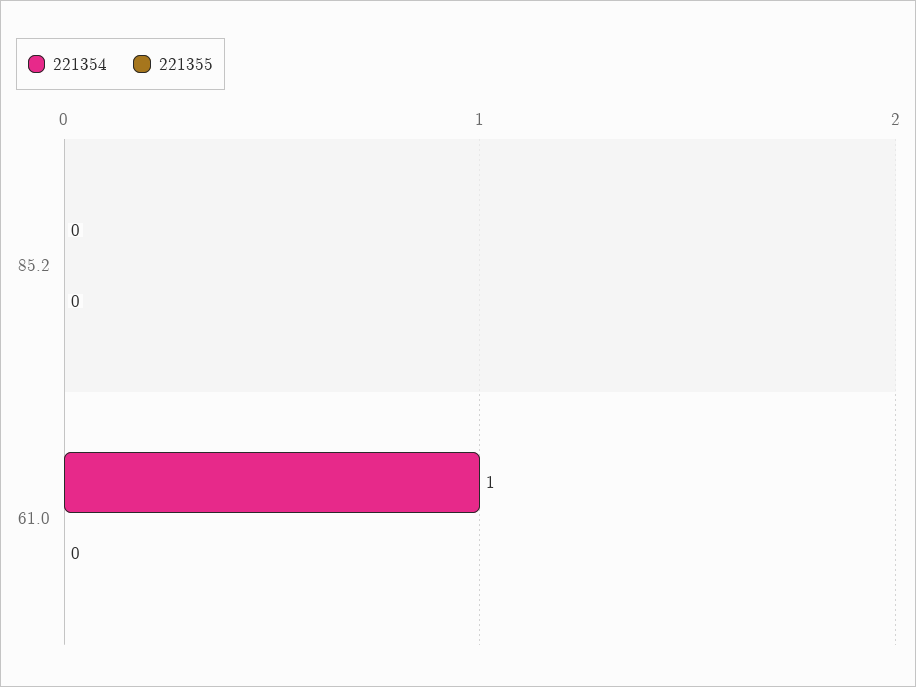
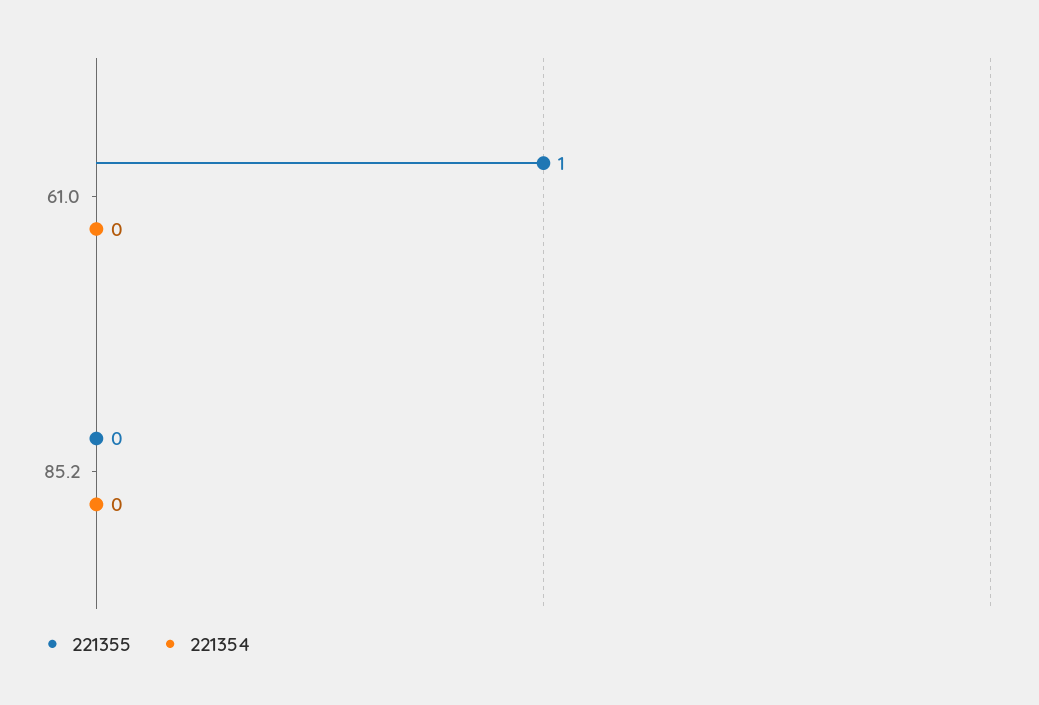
  {
    "221354": {
      "85.2": 0,
-     "61.0": 1
+     "61.0": 0
    },
    "221355": {
      "85.2": 0,
-     "61.0": 0
+     "61.0": 1
    }
  }

